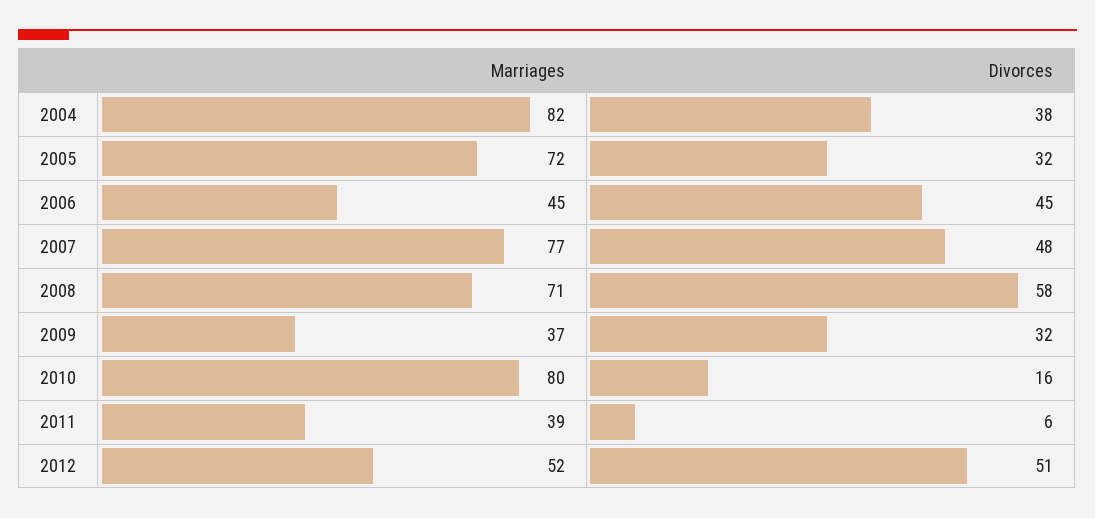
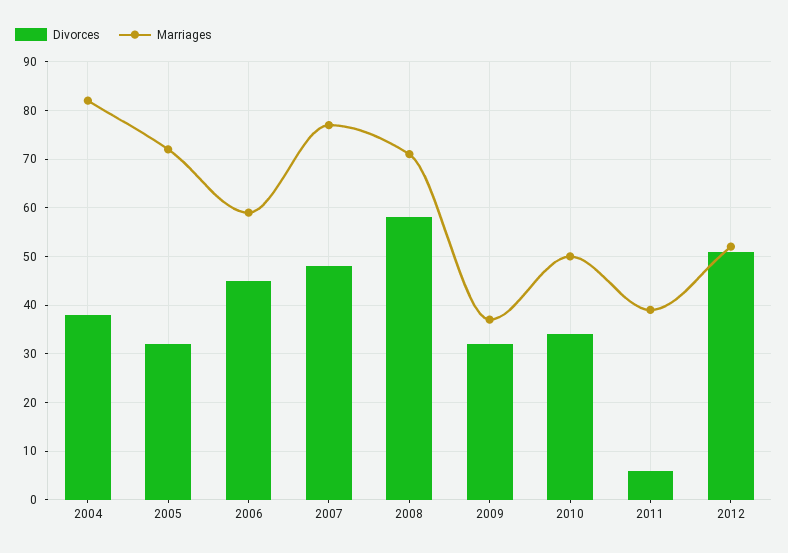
  {
    "Marriages": {
      "2004": 82,
      "2005": 72,
-     "2006": 45,
+     "2006": 60,
      "2007": 77,
      "2008": 71,
      "2009": 37,
-     "2010": 80,
+     "2010": 50,
      "2011": 39,
      "2012": 52
    },
    "Divorces": {
      "2004": 38,
      "2005": 32,
      "2006": 45,
      "2007": 48,
      "2008": 58,
      "2009": 32,
-     "2010": 16,
+     "2010": 35,
      "2011": 6,
      "2012": 51
    }
  }

